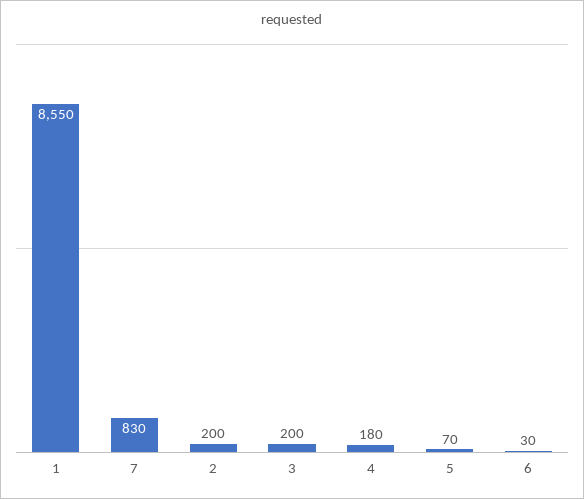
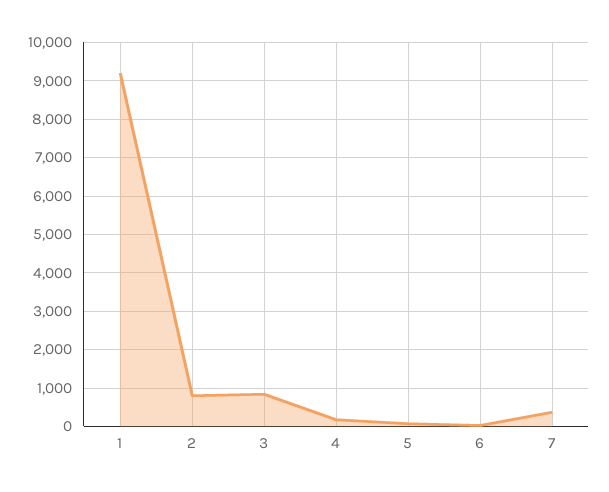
  {
-   "1": 8550,
+   "1": 9200,
-   "7": 830,
+   "7": 400,
-   "2": 200,
+   "2": 800,
-   "3": 200,
+   "3": 800,
    "4": 180,
    "5": 70,
    "6": 30
  }

